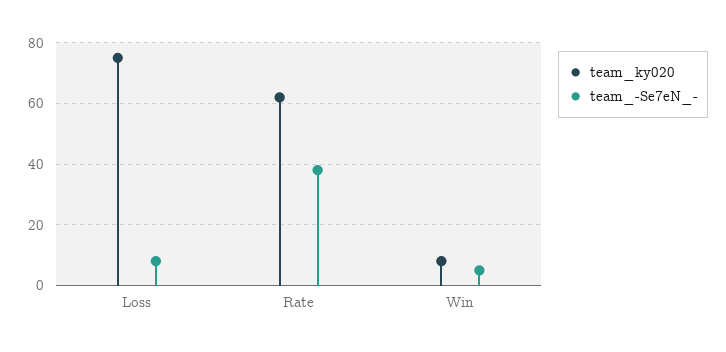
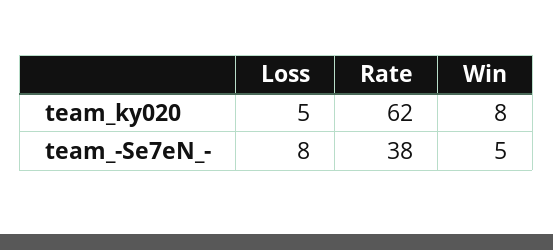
  {
    "team_ky020": {
-     "Loss": 75,
+     "Loss": 5,
      "Rate": 62,
      "Win": 8
    },
    "team_-Se7eN_-": {
      "Loss": 8,
      "Rate": 38,
      "Win": 5
    }
  }

